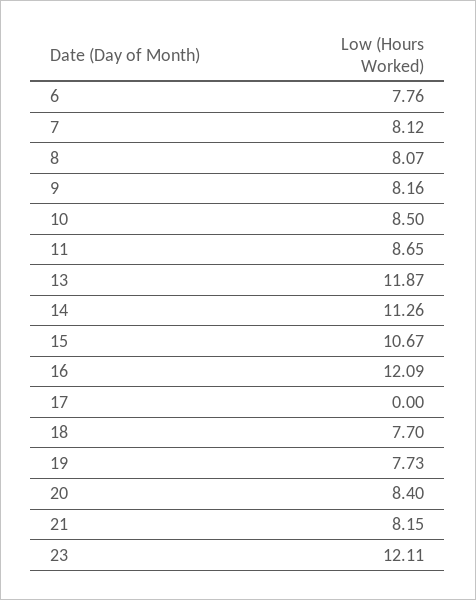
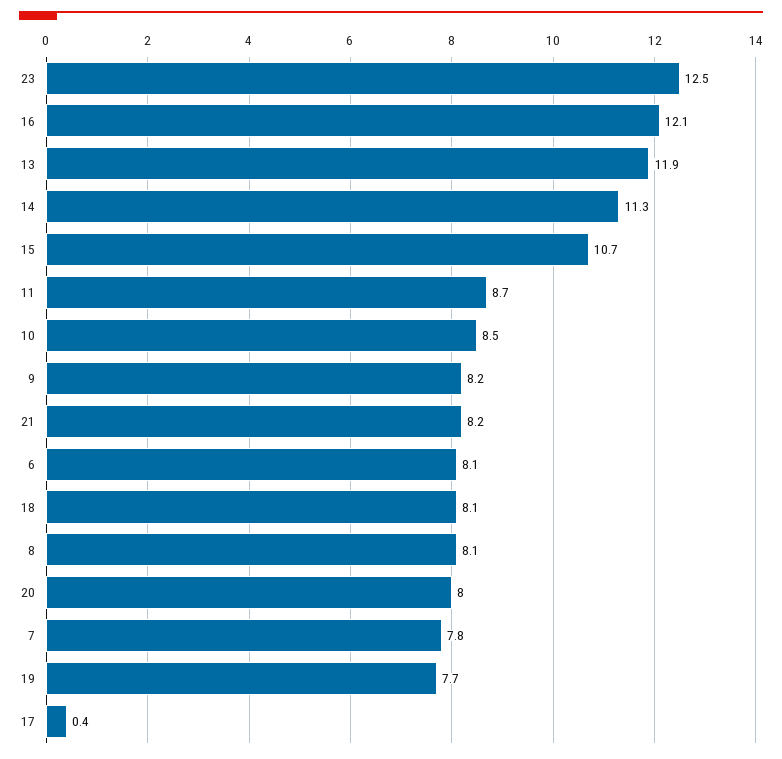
  {
-   "6": 7.76,
+   "6": 8.1,
-   "7": 8.12,
+   "7": 7.8,
    "8": 8.07,
    "9": 8.16,
    "10": 8.5,
    "11": 8.65,
    "13": 11.87,
    "14": 11.26,
    "15": 10.67,
    "16": 12.09,
-   "17": 0,
+   "17": 0.4,
-   "18": 7.7,
+   "18": 8.1,
    "19": 7.73,
-   "20": 8.4,
+   "20": 8,
    "21": 8.15,
-   "23": 12.11
+   "23": 12.5
  }

